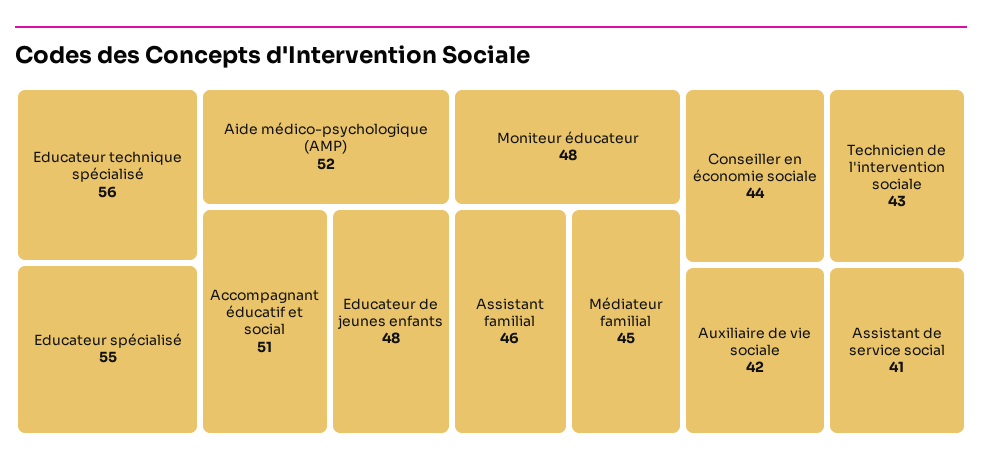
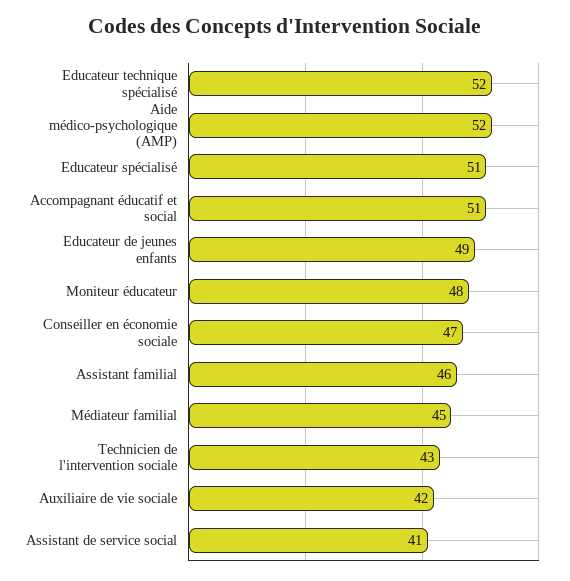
  {
-   "Educateur technique spécialisé": 56,
+   "Educateur technique spécialisé": 52,
-   "Educateur spécialisé": 55,
+   "Educateur spécialisé": 51,
    "Aide médico-psychologique (AMP)": 52,
    "Accompagnant éducatif et social": 51,
-   "Educateur de jeunes enfants": 48,
+   "Educateur de jeunes enfants": 49,
    "Moniteur éducateur": 48,
    "Assistant familial": 46,
    "Médiateur familial": 45,
-   "Conseiller en économie sociale": 44,
+   "Conseiller en économie sociale": 47,
    "Technicien de l'intervention sociale": 43,
    "Auxiliaire de vie sociale": 42,
    "Assistant de service social": 41
  }

